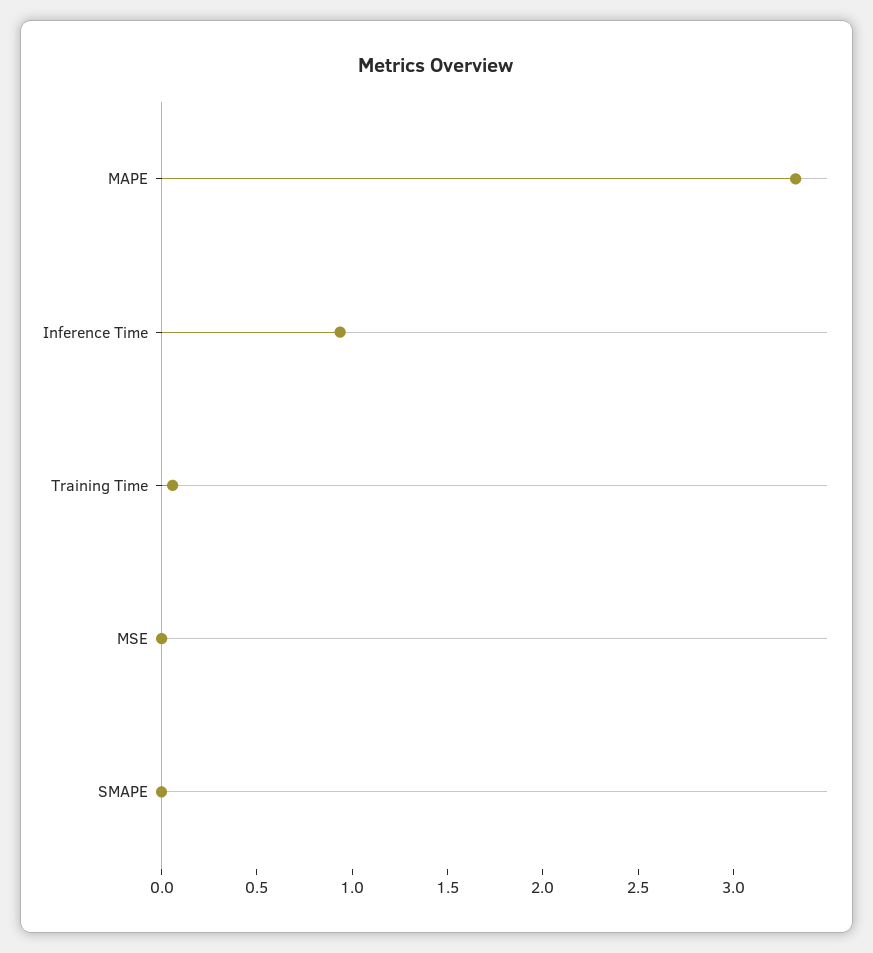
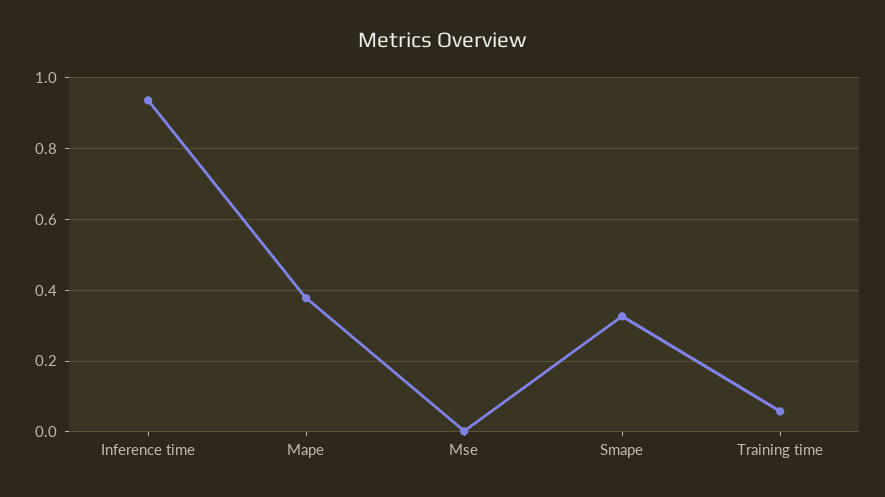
  {
-   "MAPE": 3.3,
+   "MAPE": 0.38,
    "Inference Time": 0.94,
    "Training Time": 0.06,
    "MSE": 0,
-   "SMAPE": 0
+   "SMAPE": 0.32
  }

